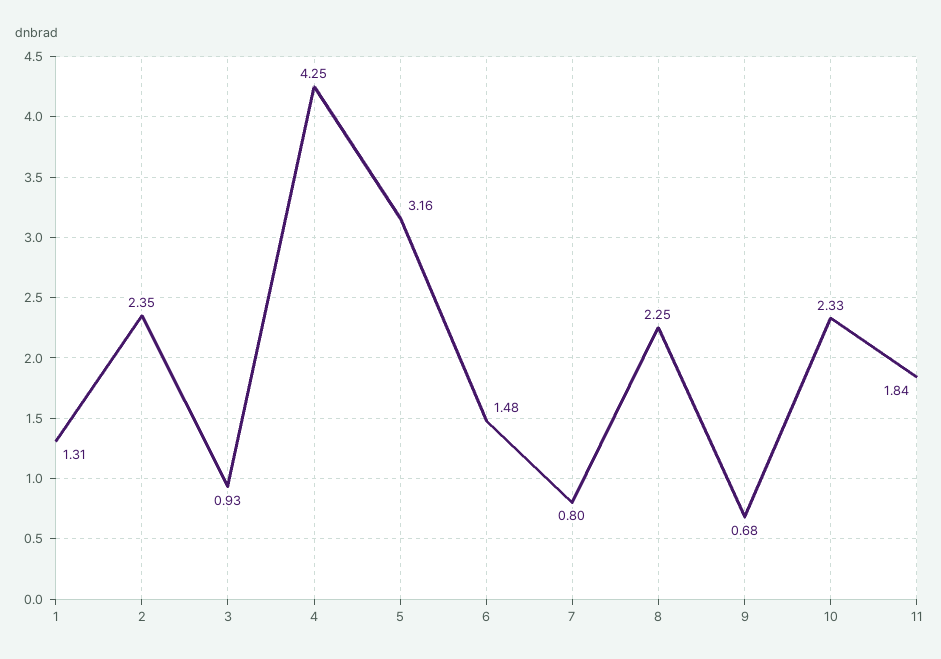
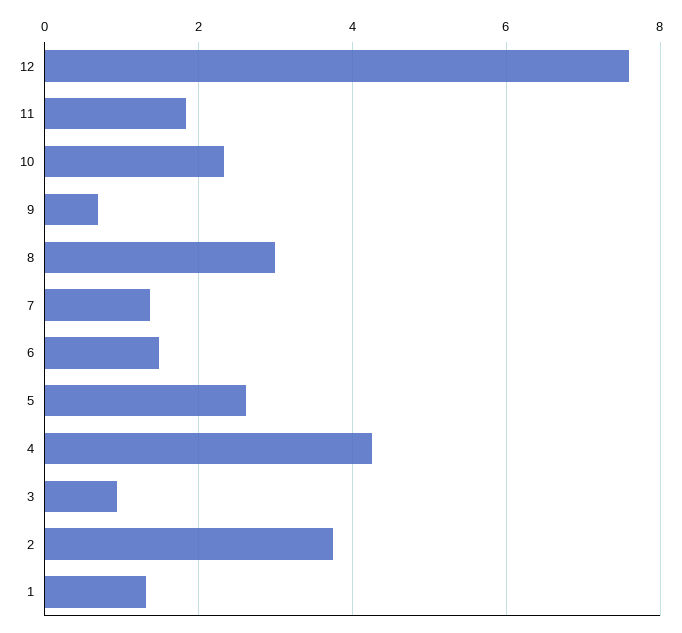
  {
    "1": 1.31,
-   "2": 2.35,
+   "2": 3.8,
    "3": 0.93,
    "4": 4.25,
-   "5": 3.16,
+   "5": 2.6,
    "6": 1.48,
-   "7": 0.8,
+   "7": 1.4,
-   "8": 2.25,
+   "8": 3,
    "9": 0.68,
    "10": 2.33,
-   "11": 1.84
+   "11": 1.84,
+   "12": 7.6
  }

